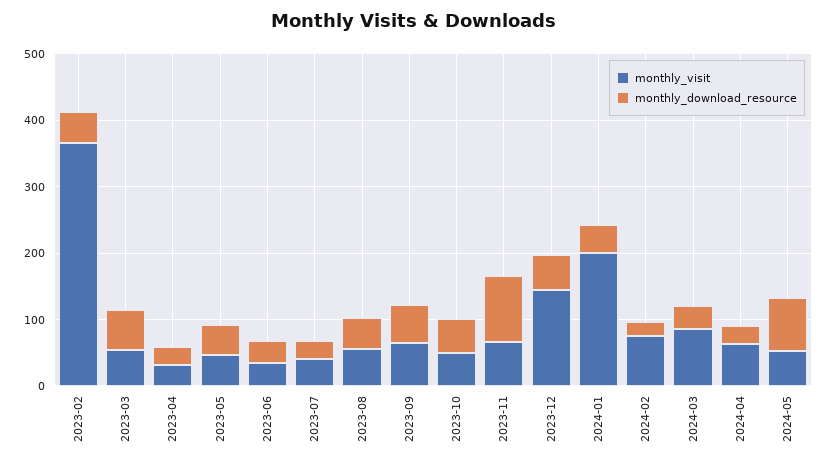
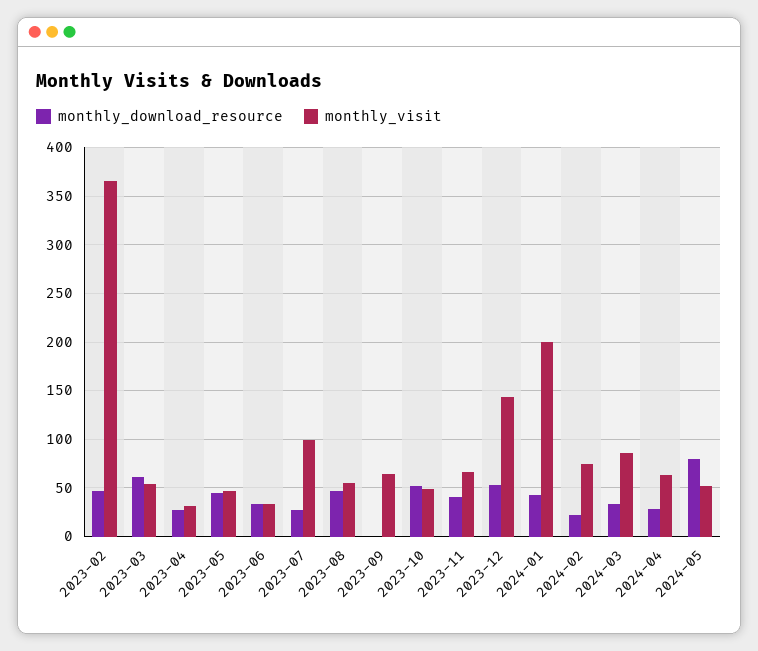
  {
    "monthly_visit": {
      "2023-02": 370,
      "2023-03": 50,
      "2023-04": 30,
      "2023-05": 50,
      "2023-06": 30,
-     "2023-07": 40,
+     "2023-07": 100,
      "2023-08": 60,
      "2023-09": 60,
      "2023-10": 50,
      "2023-11": 70,
      "2023-12": 140,
      "2024-01": 200,
      "2024-02": 80,
      "2024-03": 90,
      "2024-04": 60,
      "2024-05": 50
    },
    "monthly_download_resource": {
      "2023-02": 50,
      "2023-03": 60,
      "2023-04": 30,
      "2023-05": 50,
      "2023-06": 30,
      "2023-07": 30,
      "2023-08": 50,
-     "2023-09": 60,
+     "2023-09": 0,
      "2023-10": 50,
-     "2023-11": 100,
+     "2023-11": 40,
      "2023-12": 50,
      "2024-01": 40,
      "2024-02": 20,
      "2024-03": 30,
      "2024-04": 30,
      "2024-05": 80
    }
  }

